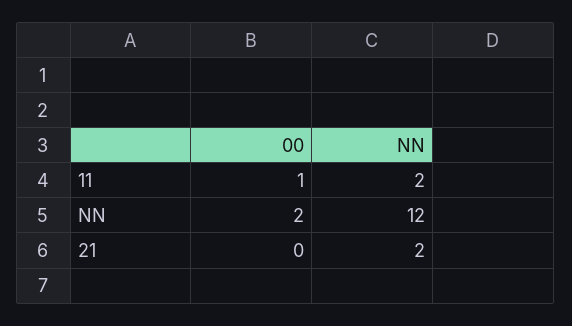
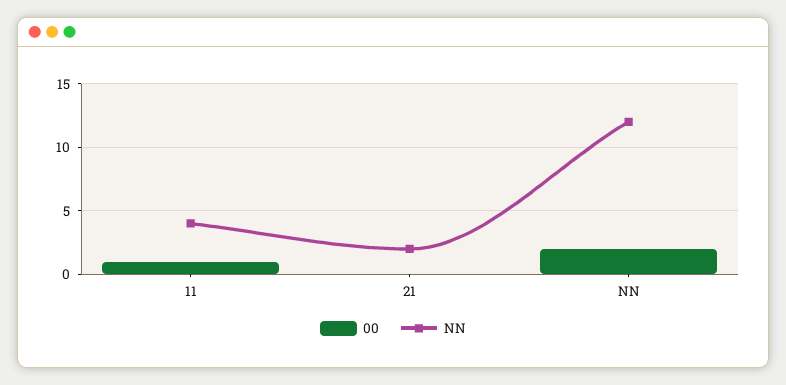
  {
    "00": {
      "11": 1,
      "NN": 2,
      "21": 0
    },
    "NN": {
-     "11": 2,
+     "11": 4,
      "NN": 12,
      "21": 2
    }
  }

